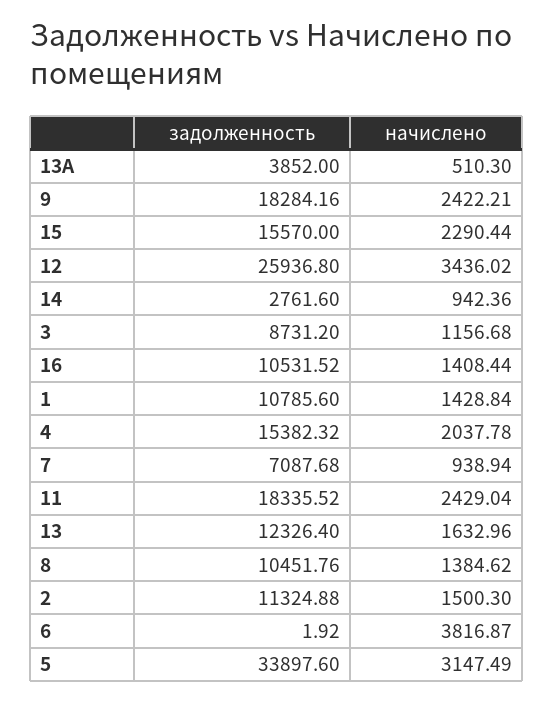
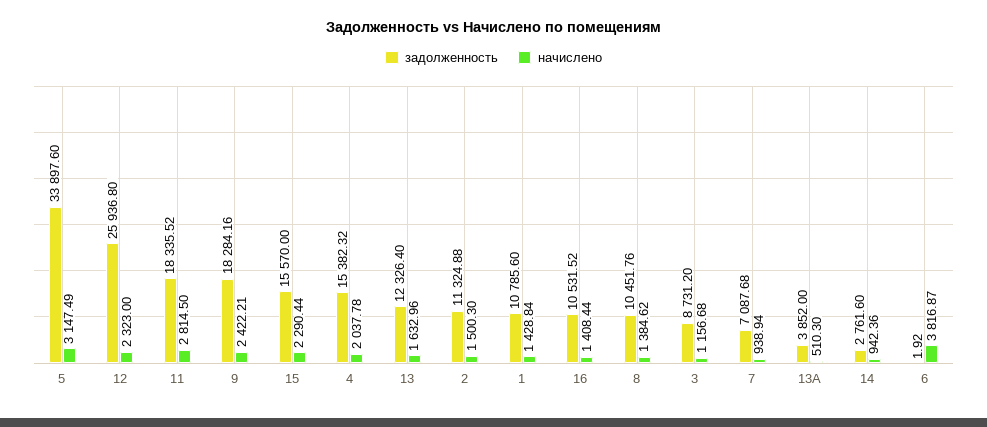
  {
    "задолженность": {
      "13А": 3852,
      "9": 18284.16,
      "15": 15570,
      "12": 25936.8,
      "14": 2761.6,
      "3": 8731.2,
      "16": 10531.52,
      "1": 10785.6,
      "4": 15382.32,
      "7": 7087.68,
      "11": 18335.52,
      "13": 12326.4,
      "8": 10451.76,
      "2": 11324.88,
      "6": 1.92,
      "5": 33897.6
    },
    "начислено": {
      "13А": 510.3,
      "9": 2422.21,
      "15": 2290.44,
-     "12": 3436.02,
+     "12": 2323,
      "14": 942.36,
      "3": 1156.68,
      "16": 1408.44,
      "1": 1428.84,
      "4": 2037.78,
      "7": 938.94,
-     "11": 2429.04,
+     "11": 2814.5,
      "13": 1632.96,
      "8": 1384.62,
      "2": 1500.3,
      "6": 3816.87,
      "5": 3147.49
    }
  }

